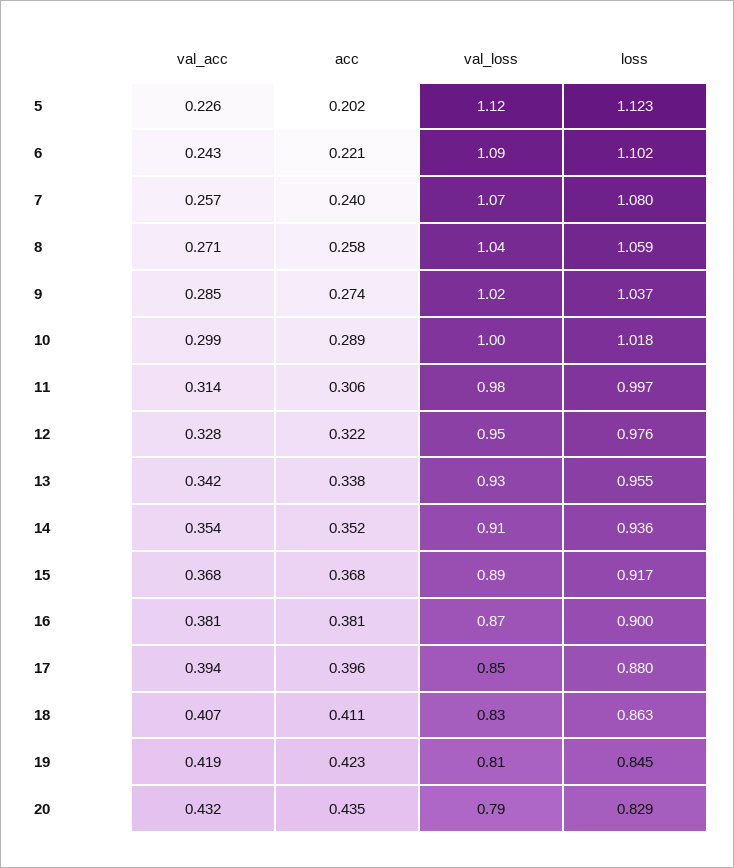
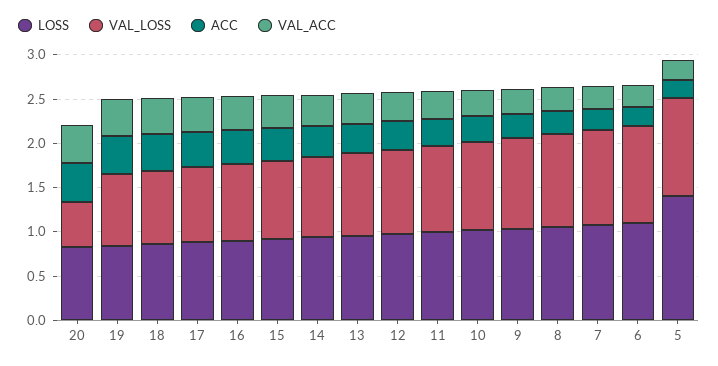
  {
    "val_acc": {
      "5": 0.226,
      "6": 0.243,
      "7": 0.257,
      "8": 0.271,
      "9": 0.285,
      "10": 0.299,
      "11": 0.314,
      "12": 0.328,
      "13": 0.342,
      "14": 0.354,
      "15": 0.368,
      "16": 0.381,
      "17": 0.394,
      "18": 0.407,
      "19": 0.419,
      "20": 0.432
    },
    "acc": {
      "5": 0.202,
      "6": 0.221,
      "7": 0.24,
      "8": 0.258,
      "9": 0.274,
      "10": 0.289,
      "11": 0.306,
      "12": 0.322,
      "13": 0.338,
      "14": 0.352,
      "15": 0.368,
      "16": 0.381,
      "17": 0.396,
      "18": 0.411,
      "19": 0.423,
      "20": 0.435
    },
    "val_loss": {
      "5": 1.12,
      "6": 1.09,
      "7": 1.07,
      "8": 1.04,
      "9": 1.02,
      "10": 1,
      "11": 0.98,
      "12": 0.95,
      "13": 0.93,
      "14": 0.91,
      "15": 0.89,
      "16": 0.87,
      "17": 0.85,
      "18": 0.83,
      "19": 0.81,
-     "20": 0.79
+     "20": 0.5
    },
    "loss": {
-     "5": 1.123,
+     "5": 1.4,
      "6": 1.102,
      "7": 1.08,
      "8": 1.059,
      "9": 1.037,
      "10": 1.018,
      "11": 0.997,
      "12": 0.976,
      "13": 0.955,
      "14": 0.936,
      "15": 0.917,
      "16": 0.9,
      "17": 0.88,
      "18": 0.863,
      "19": 0.845,
      "20": 0.829
    }
  }

